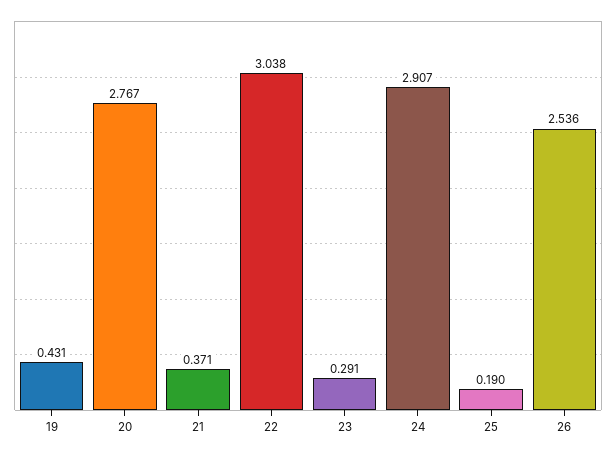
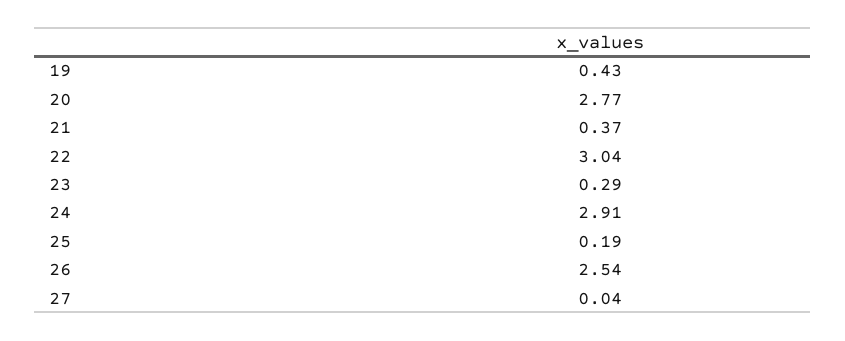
  {
    "19": 0.431,
    "20": 2.767,
    "21": 0.371,
    "22": 3.038,
    "23": 0.291,
    "24": 2.907,
    "25": 0.19,
-   "26": 2.536
+   "26": 2.536,
+   "27": 0.04
  }

